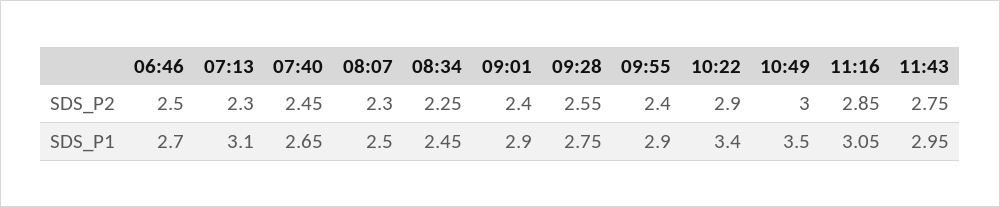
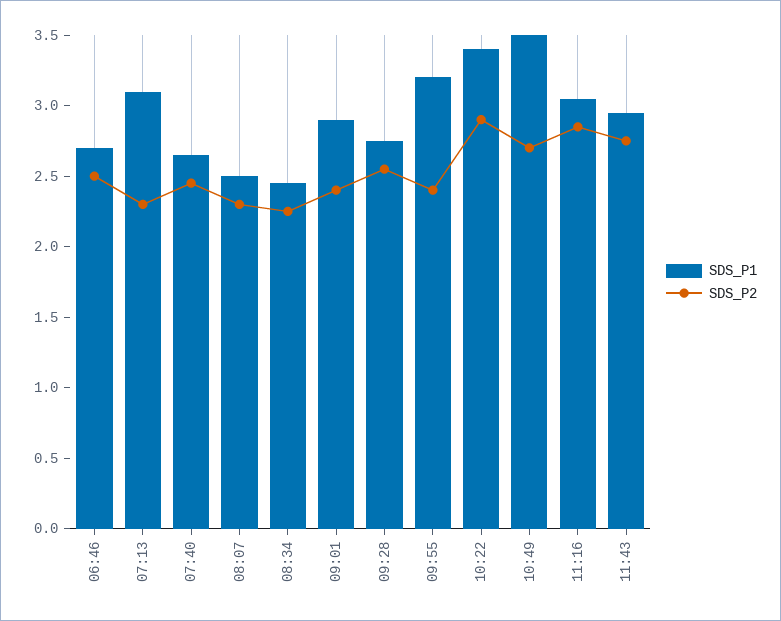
  {
    "SDS_P2": {
      "06:46": 2.5,
      "07:13": 2.3,
      "07:40": 2.45,
      "08:07": 2.3,
      "08:34": 2.25,
      "09:01": 2.4,
      "09:28": 2.55,
      "09:55": 2.4,
      "10:22": 2.9,
-     "10:49": 3,
+     "10:49": 2.7,
      "11:16": 2.85,
      "11:43": 2.75
    },
    "SDS_P1": {
      "06:46": 2.7,
      "07:13": 3.1,
      "07:40": 2.65,
      "08:07": 2.5,
      "08:34": 2.45,
      "09:01": 2.9,
      "09:28": 2.75,
-     "09:55": 2.9,
+     "09:55": 3.2,
      "10:22": 3.4,
      "10:49": 3.5,
      "11:16": 3.05,
      "11:43": 2.95
    }
  }

